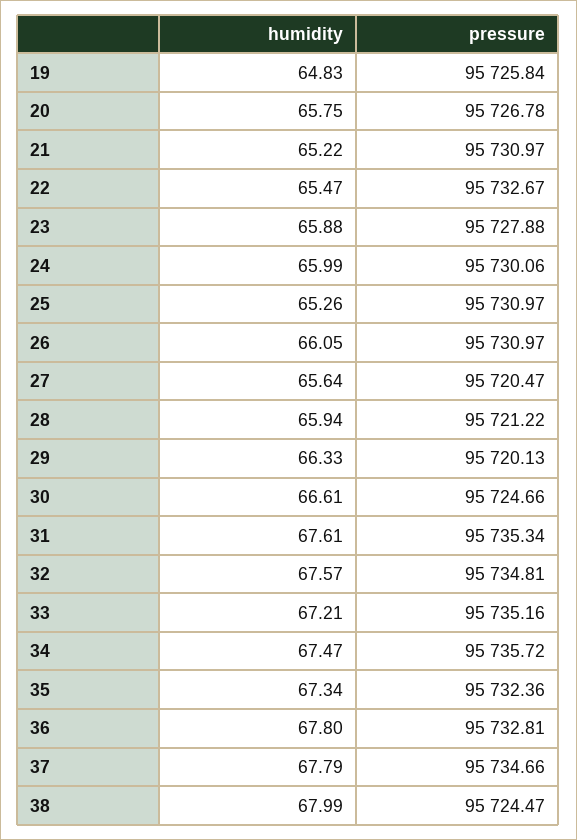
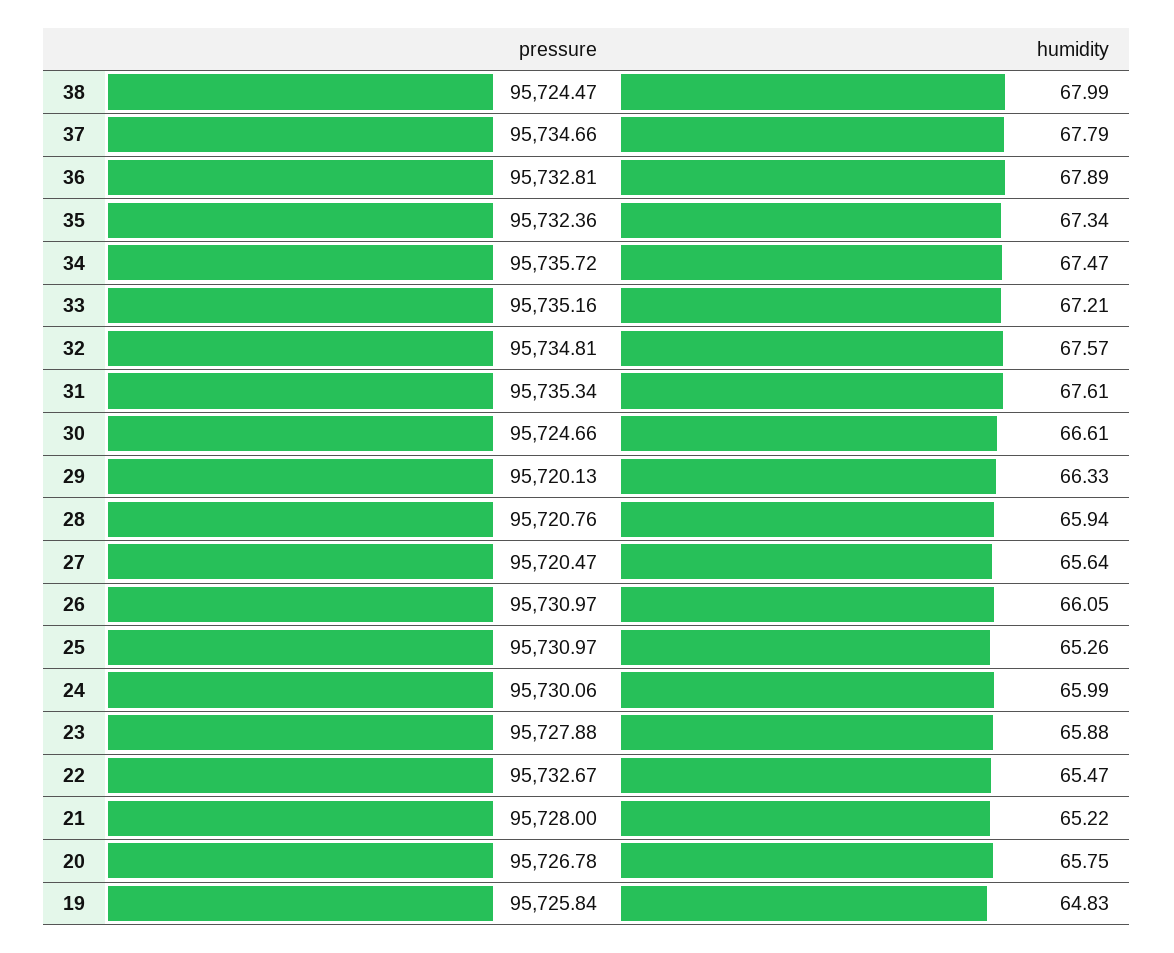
  {
    "humidity": {
      "19": 64.83,
      "20": 65.75,
      "21": 65.22,
      "22": 65.47,
      "23": 65.88,
      "24": 65.99,
      "25": 65.26,
      "26": 66.05,
      "27": 65.64,
      "28": 65.94,
      "29": 66.33,
      "30": 66.61,
      "31": 67.61,
      "32": 67.57,
      "33": 67.21,
      "34": 67.47,
      "35": 67.34,
-     "36": 67.8,
+     "36": 67.89,
      "37": 67.79,
      "38": 67.99
    },
    "pressure": {
      "19": 95725.84,
      "20": 95726.78,
-     "21": 95730.97,
+     "21": 95728,
      "22": 95732.67,
      "23": 95727.88,
      "24": 95730.06,
      "25": 95730.97,
      "26": 95730.97,
      "27": 95720.47,
-     "28": 95721.22,
+     "28": 95720.76,
      "29": 95720.13,
      "30": 95724.66,
      "31": 95735.34,
      "32": 95734.81,
      "33": 95735.16,
      "34": 95735.72,
      "35": 95732.36,
      "36": 95732.81,
      "37": 95734.66,
      "38": 95724.47
    }
  }

